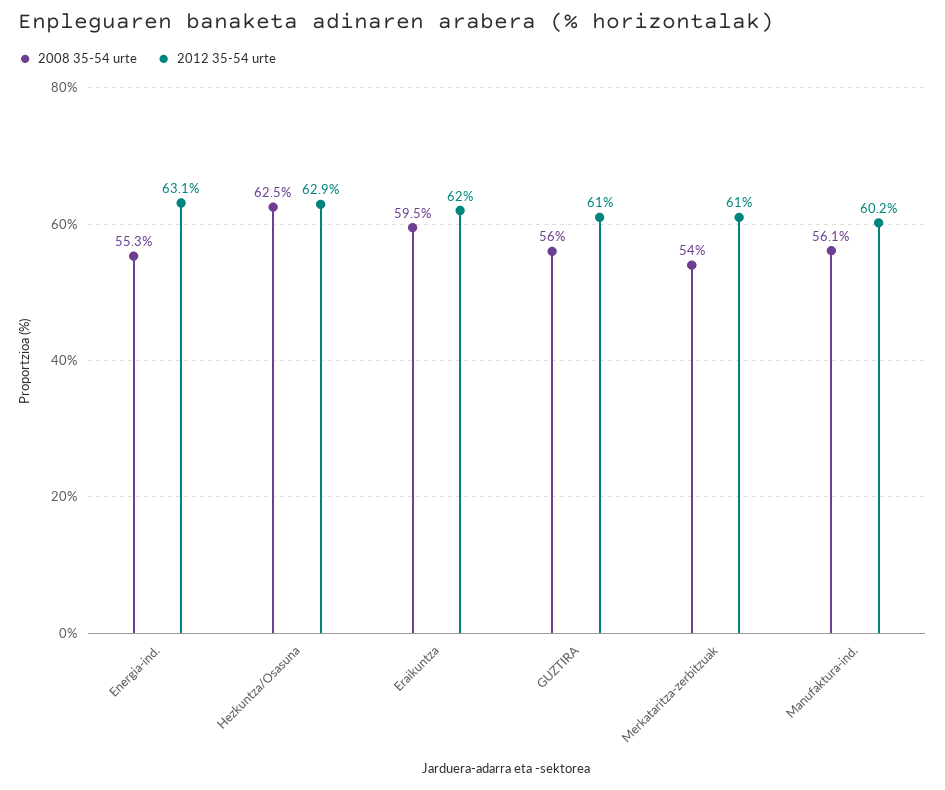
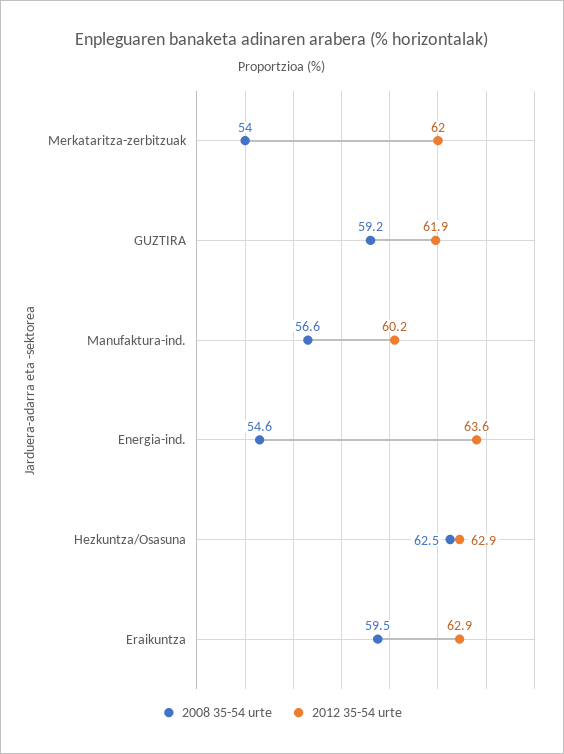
  {
    "2008 35-54 urte": {
-     "Energia-ind.": 55.3,
+     "Energia-ind.": 54.6,
      "Hezkuntza/Osasuna": 62.5,
      "Eraikuntza": 59.5,
-     "GUZTIRA": 56,
+     "GUZTIRA": 59.2,
      "Merkataritza-zerbitzuak": 54,
-     "Manufaktura-ind.": 56.1
+     "Manufaktura-ind.": 56.6
    },
    "2012 35-54 urte": {
-     "Energia-ind.": 63.1,
+     "Energia-ind.": 63.6,
      "Hezkuntza/Osasuna": 62.9,
-     "Eraikuntza": 62,
+     "Eraikuntza": 62.9,
-     "GUZTIRA": 61,
+     "GUZTIRA": 61.9,
-     "Merkataritza-zerbitzuak": 61,
+     "Merkataritza-zerbitzuak": 62,
      "Manufaktura-ind.": 60.2
    }
  }

